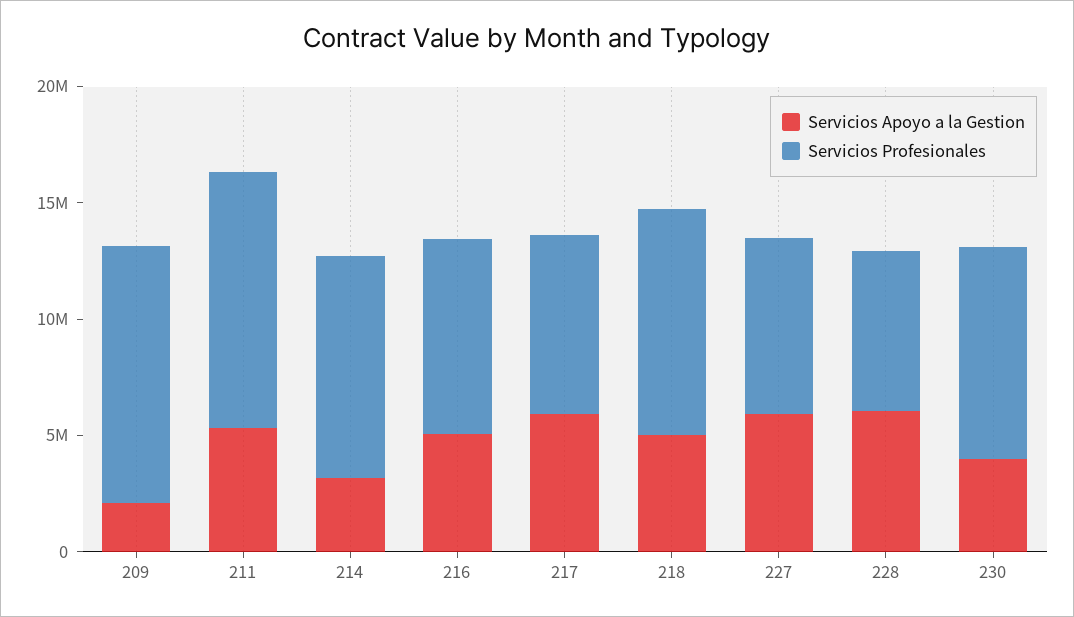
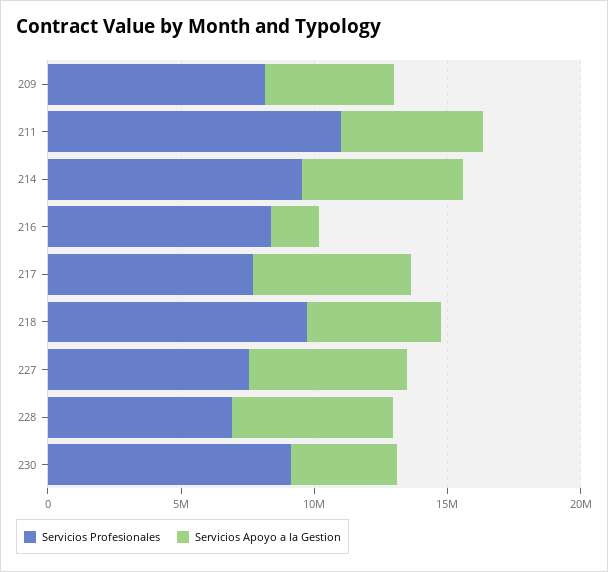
  {
    "Servicios Apoyo a la Gestion": {
-     "209": 2000000,
+     "209": 5000000,
      "211": 5000000,
-     "214": 3000000,
+     "214": 6000000,
-     "216": 5000000,
+     "216": 2000000,
      "217": 6000000,
      "218": 5000000,
      "227": 6000000,
      "228": 6000000,
      "230": 4000000
    },
    "Servicios Profesionales": {
-     "209": 11000000,
+     "209": 8000000,
      "211": 11000000,
      "214": 10000000,
      "216": 8000000,
      "217": 8000000,
      "218": 10000000,
      "227": 8000000,
      "228": 7000000,
      "230": 9000000
    }
  }

